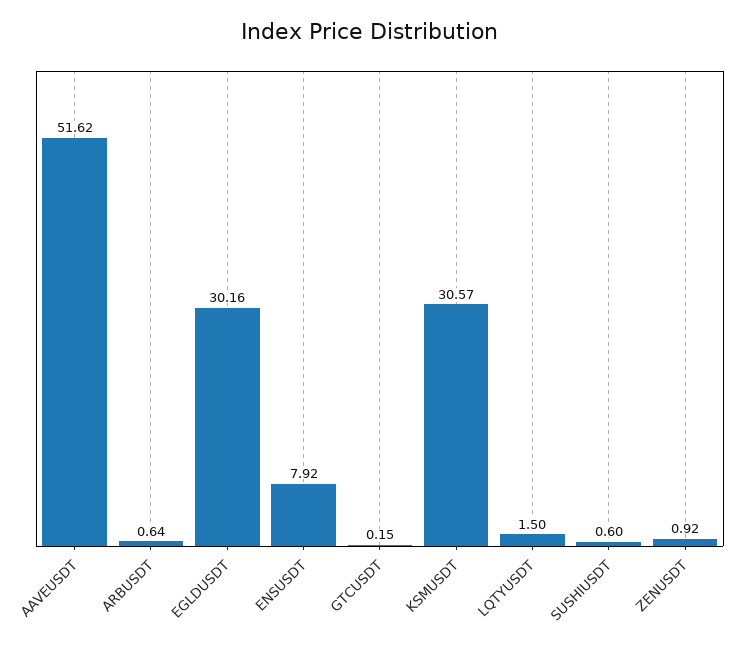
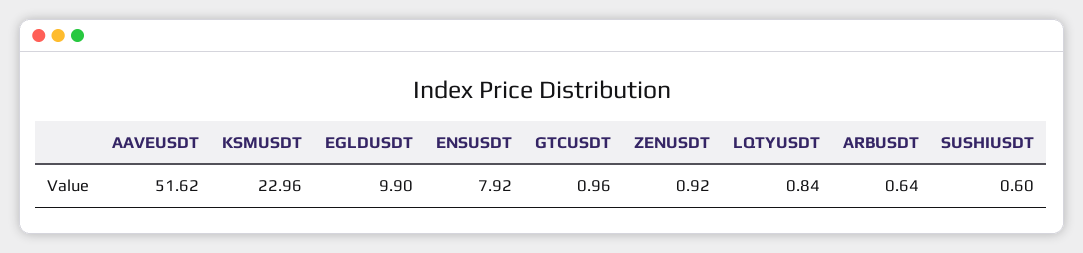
  {
    "AAVEUSDT": 51.62,
    "ARBUSDT": 0.64,
-   "EGLDUSDT": 30.16,
+   "EGLDUSDT": 9.9,
    "ENSUSDT": 7.92,
-   "GTCUSDT": 0.15,
+   "GTCUSDT": 0.96,
-   "KSMUSDT": 30.57,
+   "KSMUSDT": 22.96,
-   "LQTYUSDT": 1.5,
+   "LQTYUSDT": 0.84,
    "SUSHIUSDT": 0.6,
    "ZENUSDT": 0.92
  }

